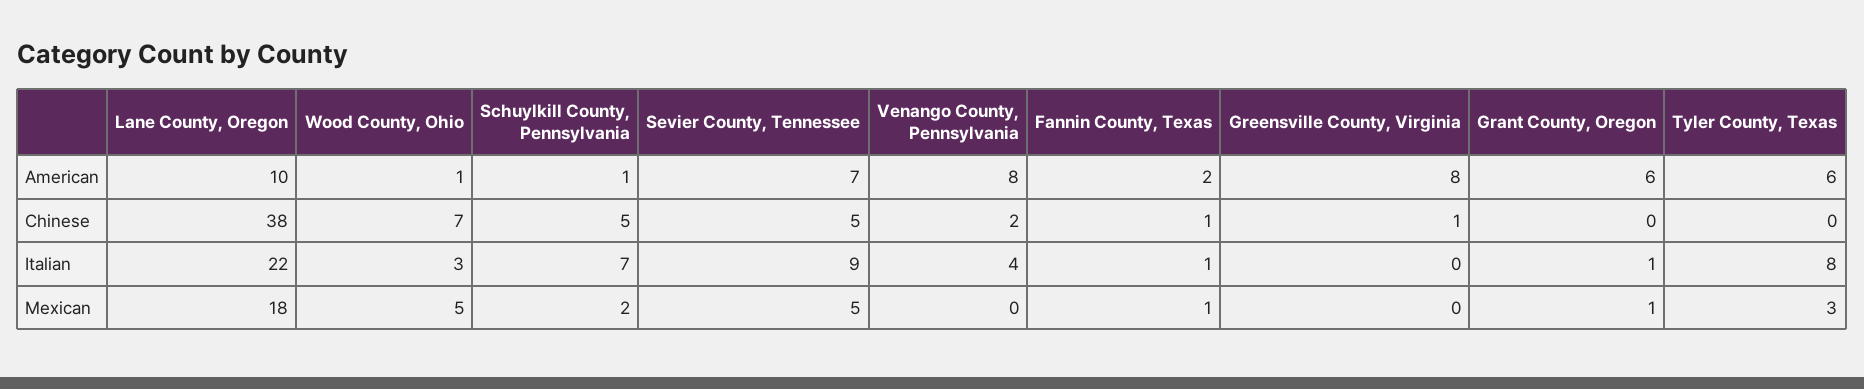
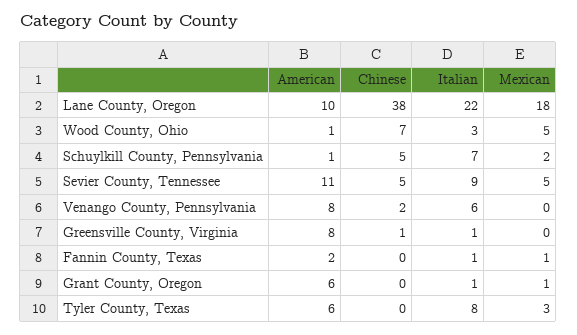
  {
    "Lane County, Oregon": {
      "American": 10,
      "Chinese": 38,
      "Italian": 22,
      "Mexican": 18
    },
    "Wood County, Ohio": {
      "American": 1,
      "Chinese": 7,
      "Italian": 3,
      "Mexican": 5
    },
    "Schuylkill County, Pennsylvania": {
      "American": 1,
      "Chinese": 5,
      "Italian": 7,
      "Mexican": 2
    },
    "Sevier County, Tennessee": {
-     "American": 7,
+     "American": 11,
      "Chinese": 5,
      "Italian": 9,
      "Mexican": 5
    },
    "Venango County, Pennsylvania": {
      "American": 8,
      "Chinese": 2,
-     "Italian": 4,
+     "Italian": 6,
      "Mexican": 0
    },
    "Fannin County, Texas": {
      "American": 2,
-     "Chinese": 1,
+     "Chinese": 0,
      "Italian": 1,
      "Mexican": 1
    },
    "Greensville County, Virginia": {
      "American": 8,
      "Chinese": 1,
-     "Italian": 0,
+     "Italian": 1,
      "Mexican": 0
    },
    "Grant County, Oregon": {
      "American": 6,
      "Chinese": 0,
      "Italian": 1,
      "Mexican": 1
    },
    "Tyler County, Texas": {
      "American": 6,
      "Chinese": 0,
      "Italian": 8,
      "Mexican": 3
    }
  }

